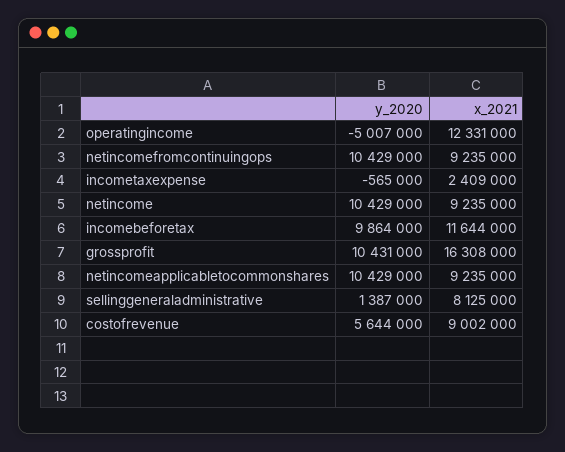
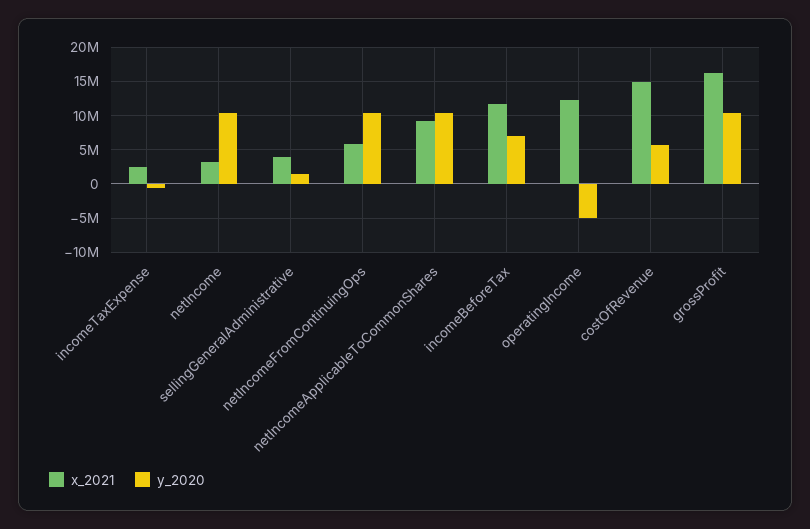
  {
    "y_2020": {
      "operatingincome": -5007000,
      "netincomefromcontinuingops": 10429000,
      "incometaxexpense": -565000,
      "netincome": 10429000,
-     "incomebeforetax": 9864000,
+     "incomebeforetax": 7000000,
      "grossprofit": 10431000,
      "netincomeapplicabletocommonshares": 10429000,
      "sellinggeneraladministrative": 1387000,
      "costofrevenue": 5644000
    },
    "x_2021": {
      "operatingincome": 12331000,
-     "netincomefromcontinuingops": 9235000,
+     "netincomefromcontinuingops": 6000000,
      "incometaxexpense": 2409000,
-     "netincome": 9235000,
+     "netincome": 3000000,
      "incomebeforetax": 11644000,
      "grossprofit": 16308000,
      "netincomeapplicabletocommonshares": 9235000,
-     "sellinggeneraladministrative": 8125000,
+     "sellinggeneraladministrative": 4000000,
-     "costofrevenue": 9002000
+     "costofrevenue": 15000000
    }
  }

